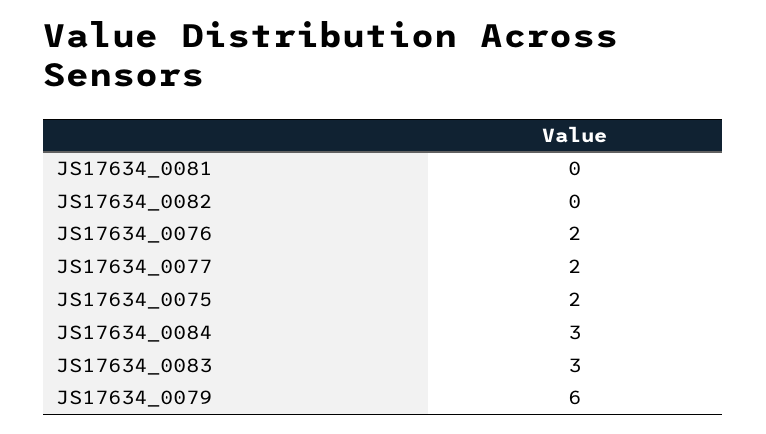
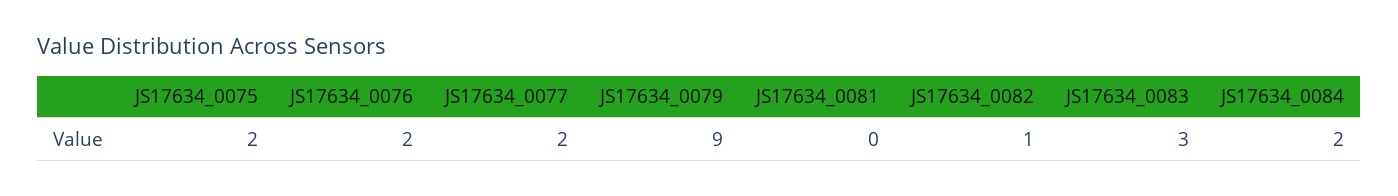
  {
    "JS17634_0081": 0,
-   "JS17634_0082": 0,
+   "JS17634_0082": 1,
    "JS17634_0076": 2,
    "JS17634_0077": 2,
    "JS17634_0075": 2,
-   "JS17634_0084": 3,
+   "JS17634_0084": 2,
    "JS17634_0083": 3,
-   "JS17634_0079": 6
+   "JS17634_0079": 9
  }

